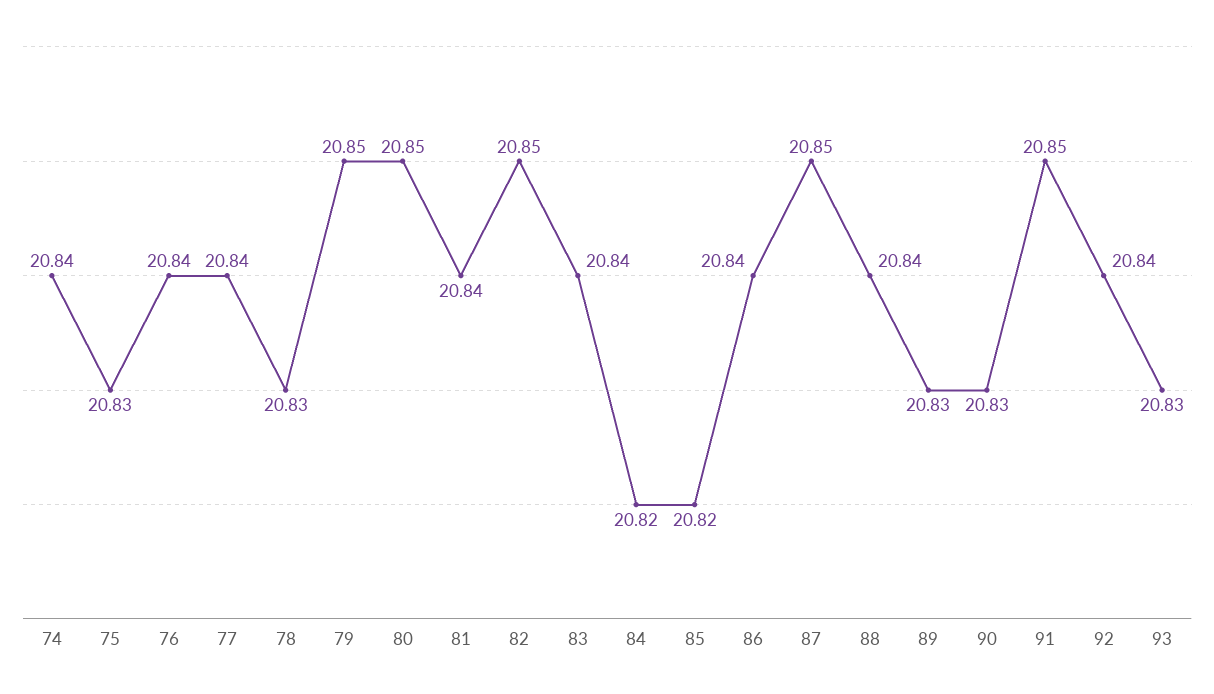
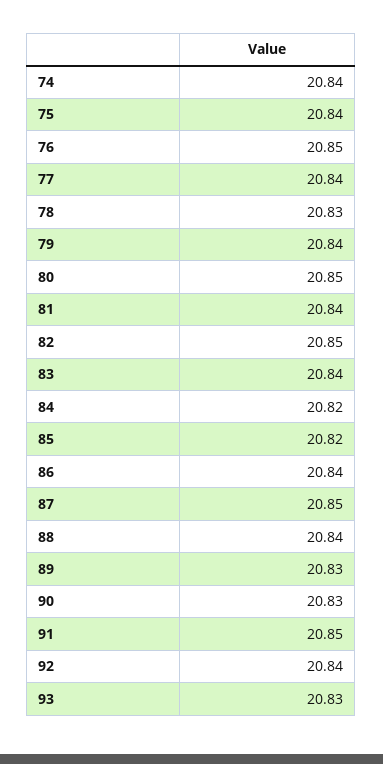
  {
    "74": 20.84,
-   "75": 20.83,
+   "75": 20.84,
-   "76": 20.84,
+   "76": 20.85,
    "77": 20.84,
    "78": 20.83,
-   "79": 20.85,
+   "79": 20.84,
    "80": 20.85,
    "81": 20.84,
    "82": 20.85,
    "83": 20.84,
    "84": 20.82,
    "85": 20.82,
    "86": 20.84,
    "87": 20.85,
    "88": 20.84,
    "89": 20.83,
    "90": 20.83,
    "91": 20.85,
    "92": 20.84,
    "93": 20.83
  }

